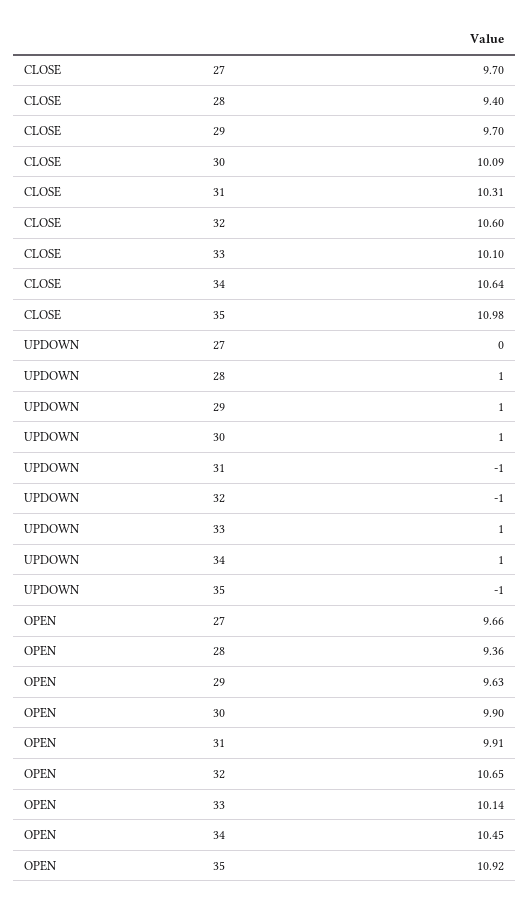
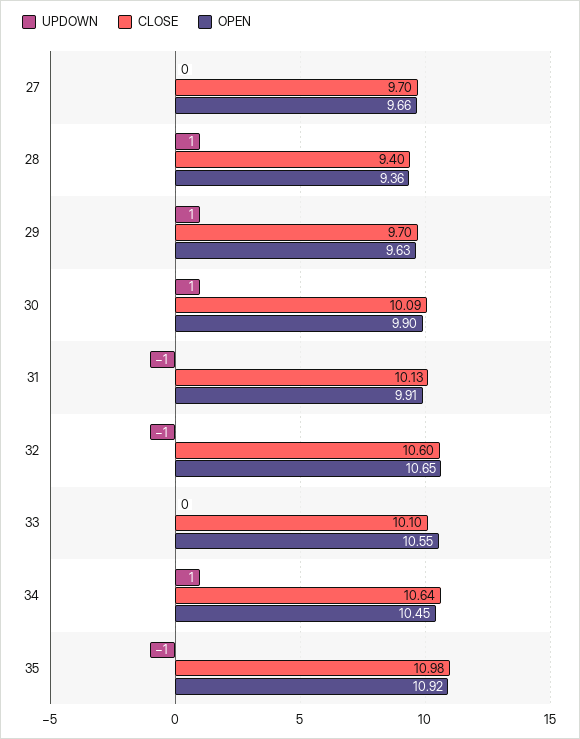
  {
    "CLOSE": {
      "27": 9.7,
      "28": 9.4,
      "29": 9.7,
      "30": 10.09,
-     "31": 10.31,
+     "31": 10.13,
      "32": 10.6,
      "33": 10.1,
      "34": 10.64,
      "35": 10.98
    },
    "UPDOWN": {
      "27": 0,
      "28": 1,
      "29": 1,
      "30": 1,
      "31": -1,
      "32": -1,
-     "33": 1,
+     "33": 0,
      "34": 1,
      "35": -1
    },
    "OPEN": {
      "27": 9.66,
      "28": 9.36,
      "29": 9.63,
      "30": 9.9,
      "31": 9.91,
      "32": 10.65,
-     "33": 10.14,
+     "33": 10.55,
      "34": 10.45,
      "35": 10.92
    }
  }

